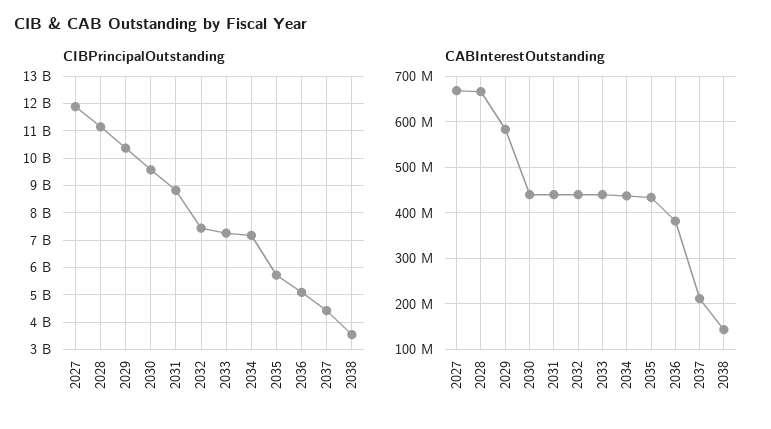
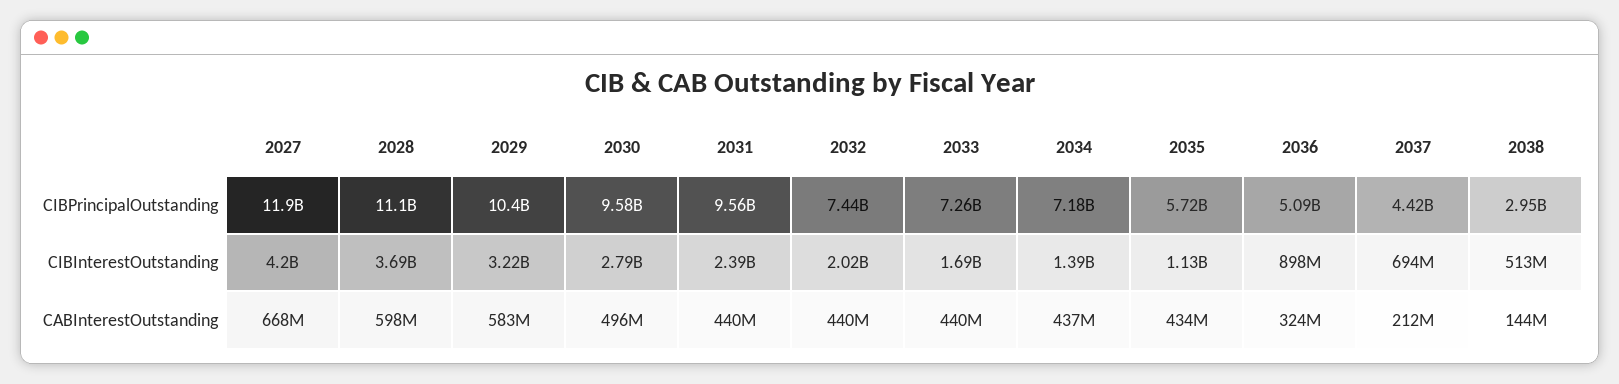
  {
    "CIBPrincipalOutstanding": {
      "2027": 11900000000,
      "2028": 11100000000,
      "2029": 10400000000,
      "2030": 9580000000,
-     "2031": 8750000000,
+     "2031": 9560000000,
      "2032": 7440000000,
      "2033": 7260000000,
      "2034": 7180000000,
      "2035": 5720000000,
      "2036": 5090000000,
      "2037": 4420000000,
-     "2038": 3500000000
+     "2038": 2950000000
    },
    "CABInterestOutstanding": {
      "2027": 668000000,
-     "2028": 660000000,
+     "2028": 598000000,
      "2029": 583000000,
-     "2030": 440000000,
+     "2030": 496000000,
      "2031": 440000000,
      "2032": 440000000,
      "2033": 440000000,
      "2034": 437000000,
      "2035": 434000000,
-     "2036": 380000000,
+     "2036": 324000000,
      "2037": 212000000,
      "2038": 144000000
-   }
+   },
+   "CIBInterestOutstanding": {
+     "2027": 4200000000,
+     "2028": 3690000000,
+     "2029": 3220000000,
+     "2030": 2790000000,
+     "2031": 2390000000,
+     "2032": 2020000000,
+     "2033": 1690000000,
+     "2034": 1390000000,
+     "2035": 1130000000,
+     "2036": 898000000,
+     "2037": 694000000,
+     "2038": 513000000
+   }
  }

